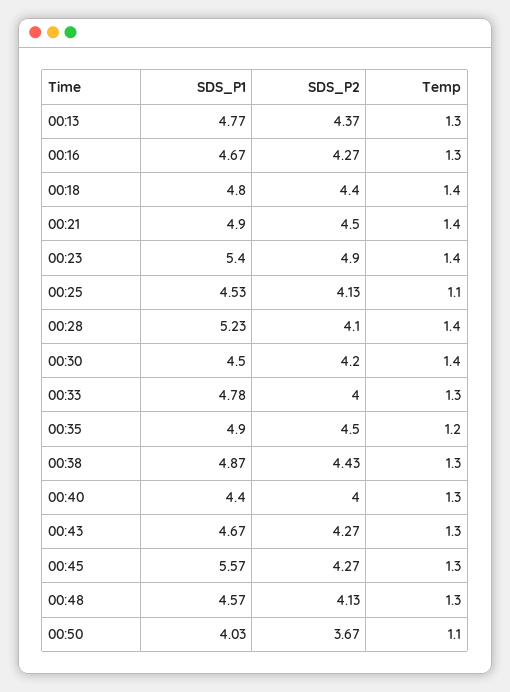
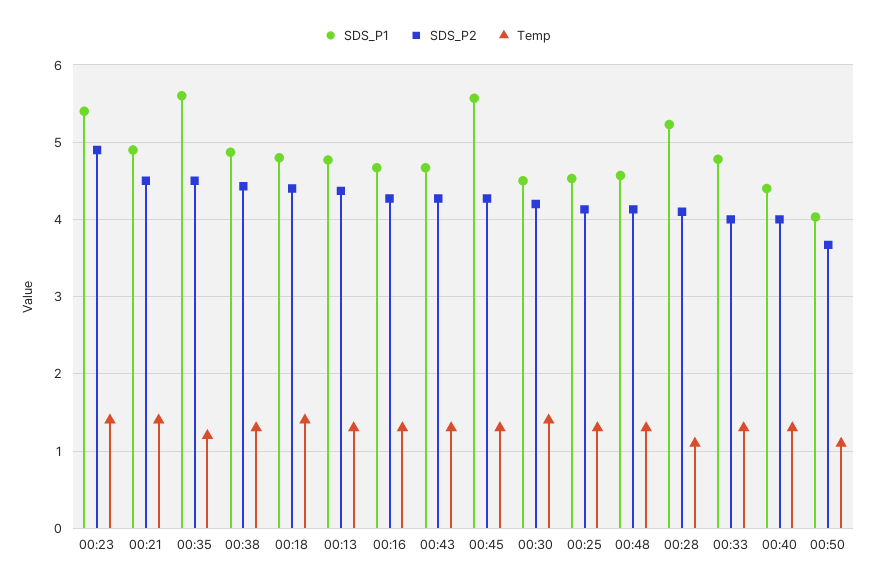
  {
    "SDS_P1": {
      "00:13": 4.77,
      "00:16": 4.67,
      "00:18": 4.8,
      "00:21": 4.9,
      "00:23": 5.4,
      "00:25": 4.53,
      "00:28": 5.23,
      "00:30": 4.5,
      "00:33": 4.78,
-     "00:35": 4.9,
+     "00:35": 5.6,
      "00:38": 4.87,
      "00:40": 4.4,
      "00:43": 4.67,
      "00:45": 5.57,
      "00:48": 4.57,
      "00:50": 4.03
    },
    "SDS_P2": {
      "00:13": 4.37,
      "00:16": 4.27,
      "00:18": 4.4,
      "00:21": 4.5,
      "00:23": 4.9,
      "00:25": 4.13,
      "00:28": 4.1,
      "00:30": 4.2,
      "00:33": 4,
      "00:35": 4.5,
      "00:38": 4.43,
      "00:40": 4,
      "00:43": 4.27,
      "00:45": 4.27,
      "00:48": 4.13,
      "00:50": 3.67
    },
    "Temp": {
      "00:13": 1.3,
      "00:16": 1.3,
      "00:18": 1.4,
      "00:21": 1.4,
      "00:23": 1.4,
-     "00:25": 1.1,
+     "00:25": 1.3,
-     "00:28": 1.4,
+     "00:28": 1.1,
      "00:30": 1.4,
      "00:33": 1.3,
      "00:35": 1.2,
      "00:38": 1.3,
      "00:40": 1.3,
      "00:43": 1.3,
      "00:45": 1.3,
      "00:48": 1.3,
      "00:50": 1.1
    }
  }

